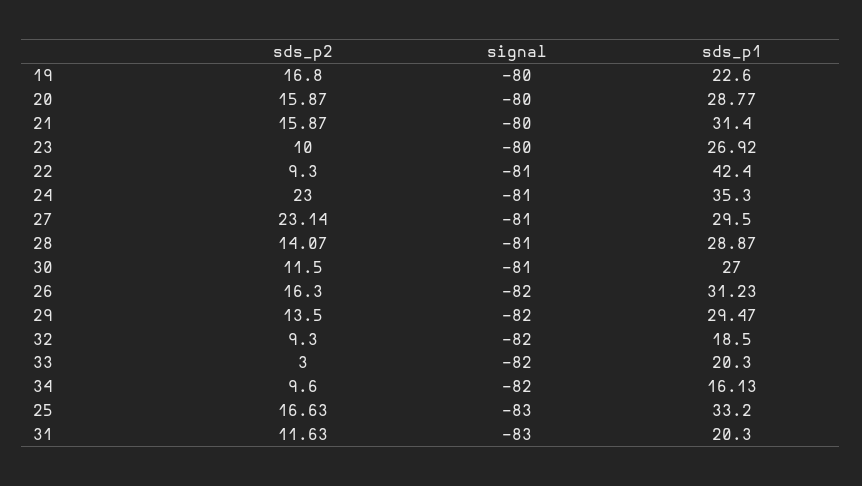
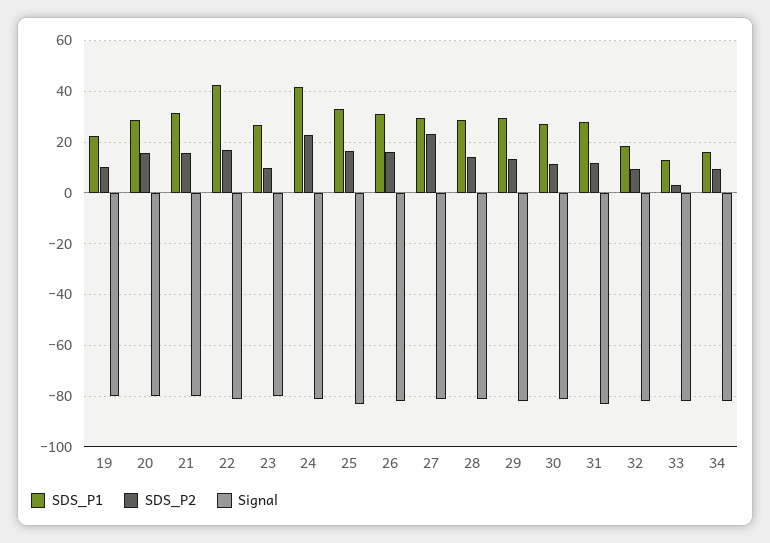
  {
    "sds_p2": {
-     "19": 16.8,
+     "19": 10,
      "20": 15.87,
      "21": 15.87,
      "23": 10,
-     "22": 9.3,
+     "22": 17.5,
      "24": 23,
      "27": 23.14,
      "28": 14.07,
      "30": 11.5,
      "26": 16.3,
      "29": 13.5,
      "32": 9.3,
      "33": 3,
      "34": 9.6,
      "25": 16.63,
      "31": 11.63
    },
    "signal": {
      "19": -80,
      "20": -80,
      "21": -80,
      "23": -80,
      "22": -81,
      "24": -81,
      "27": -81,
      "28": -81,
      "30": -81,
      "26": -82,
      "29": -82,
      "32": -82,
      "33": -82,
      "34": -82,
      "25": -83,
      "31": -83
    },
    "sds_p1": {
      "19": 22.6,
      "20": 28.77,
      "21": 31.4,
      "23": 26.92,
      "22": 42.4,
-     "24": 35.3,
+     "24": 42.5,
      "27": 29.5,
      "28": 28.87,
      "30": 27,
      "26": 31.23,
      "29": 29.47,
      "32": 18.5,
-     "33": 20.3,
+     "33": 12.5,
      "34": 16.13,
      "25": 33.2,
-     "31": 20.3
+     "31": 27.5
    }
  }

